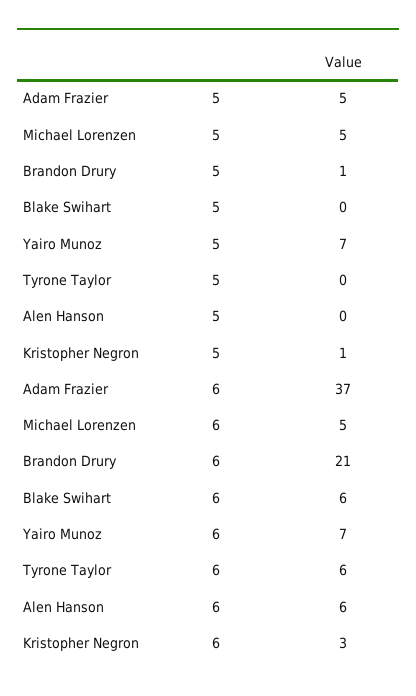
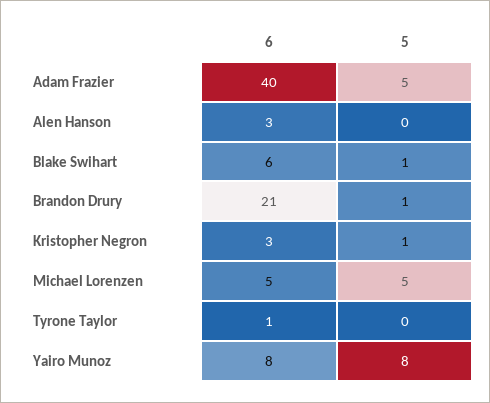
  {
    "Adam Frazier": {
      "5": 5,
-     "6": 37
+     "6": 40
    },
    "Michael Lorenzen": {
      "5": 5,
      "6": 5
    },
    "Brandon Drury": {
      "5": 1,
      "6": 21
    },
    "Blake Swihart": {
-     "5": 0,
+     "5": 1,
      "6": 6
    },
    "Yairo Munoz": {
-     "5": 7,
+     "5": 8,
-     "6": 7
+     "6": 8
    },
    "Tyrone Taylor": {
      "5": 0,
-     "6": 6
+     "6": 1
    },
    "Alen Hanson": {
      "5": 0,
-     "6": 6
+     "6": 3
    },
    "Kristopher Negron": {
      "5": 1,
      "6": 3
    }
  }

